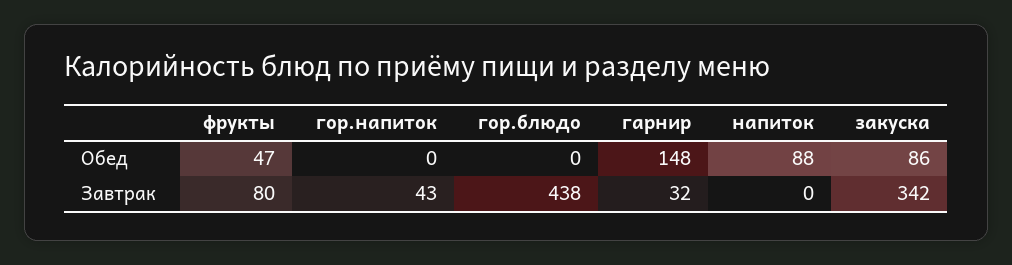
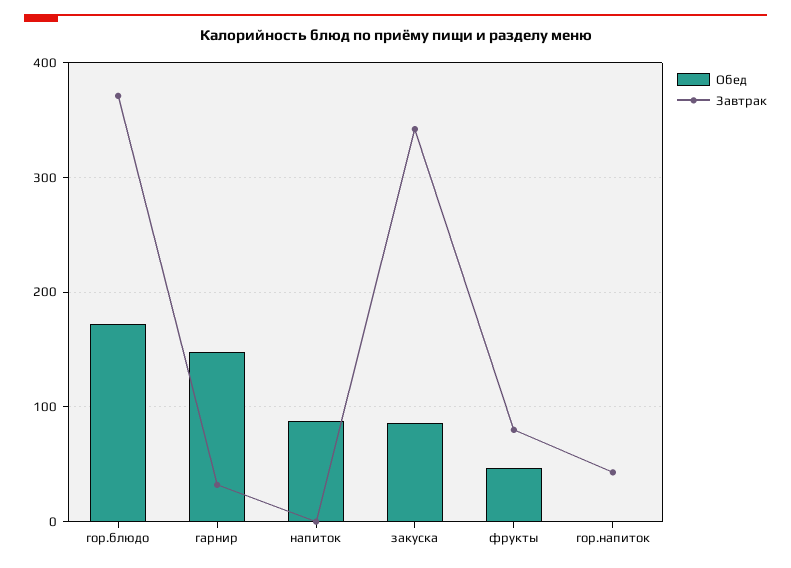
  {
    "Обед": {
      "фрукты": 47,
      "гор.напиток": 0,
-     "гор.блюдо": 0,
+     "гор.блюдо": 170,
      "гарнир": 148,
      "напиток": 88,
      "закуска": 86
    },
    "Завтрак": {
      "фрукты": 80,
      "гор.напиток": 43,
-     "гор.блюдо": 438,
+     "гор.блюдо": 370,
      "гарнир": 32,
      "напиток": 0,
      "закуска": 342
    }
  }

